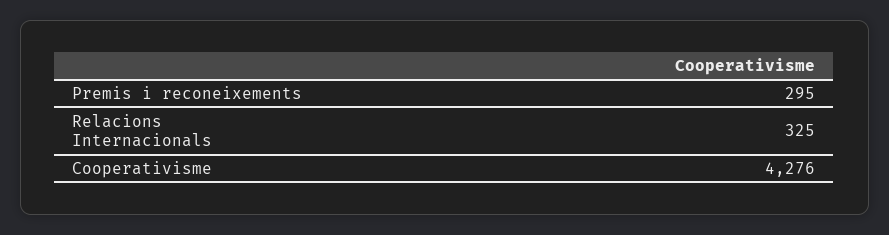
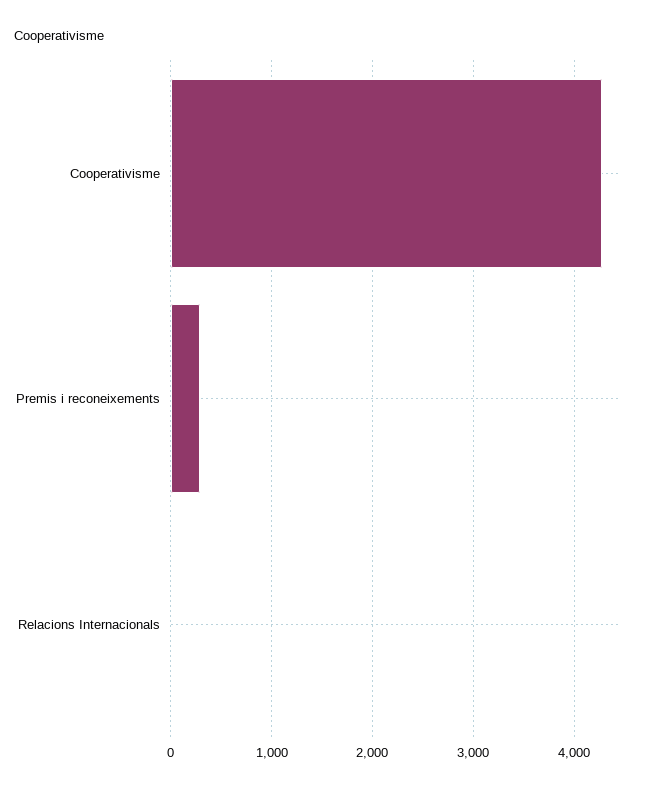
  {
    "Premis i reconeixements": 295,
-   "Relacions Internacionals": 325,
+   "Relacions Internacionals": 0,
    "Cooperativisme": 4276
  }

